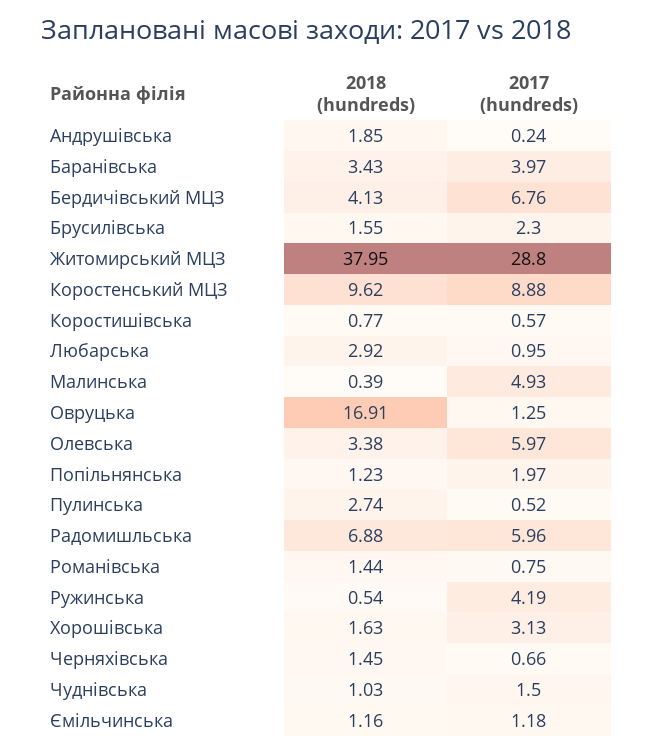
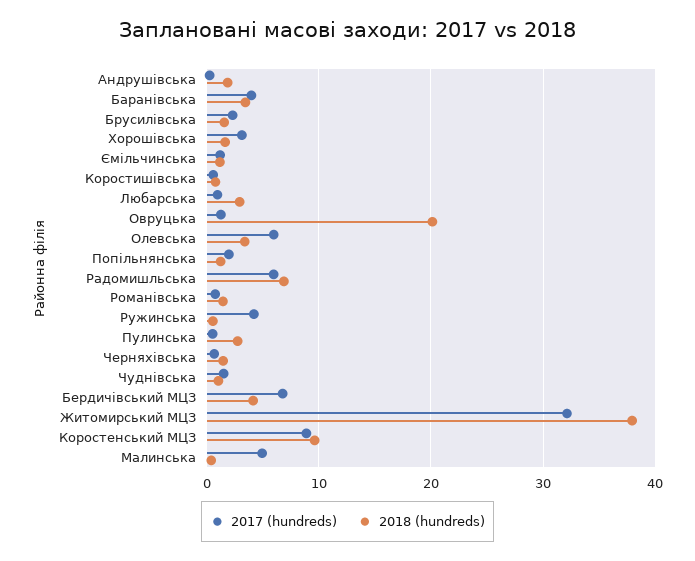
  {
    "2018 (hundreds)": {
      "Андрушівська": 1.85,
      "Баранівська": 3.43,
      "Бердичівський МЦЗ": 4.13,
      "Брусилівська": 1.55,
      "Житомирський МЦЗ": 37.95,
      "Коростенський МЦЗ": 9.62,
      "Коростишівська": 0.77,
      "Любарська": 2.92,
      "Малинська": 0.39,
-     "Овруцька": 16.91,
+     "Овруцька": 20,
      "Олевська": 3.38,
      "Попільнянська": 1.23,
      "Пулинська": 2.74,
      "Радомишльська": 6.88,
      "Романівська": 1.44,
      "Ружинська": 0.54,
      "Хорошівська": 1.63,
      "Черняхівська": 1.45,
      "Чуднівська": 1.03,
      "Ємільчинська": 1.16
    },
    "2017 (hundreds)": {
      "Андрушівська": 0.24,
      "Баранівська": 3.97,
      "Бердичівський МЦЗ": 6.76,
      "Брусилівська": 2.3,
-     "Житомирський МЦЗ": 28.8,
+     "Житомирський МЦЗ": 32,
      "Коростенський МЦЗ": 8.88,
      "Коростишівська": 0.57,
      "Любарська": 0.95,
      "Малинська": 4.93,
      "Овруцька": 1.25,
      "Олевська": 5.97,
      "Попільнянська": 1.97,
      "Пулинська": 0.52,
      "Радомишльська": 5.96,
      "Романівська": 0.75,
      "Ружинська": 4.19,
      "Хорошівська": 3.13,
      "Черняхівська": 0.66,
      "Чуднівська": 1.5,
      "Ємільчинська": 1.18
    }
  }

